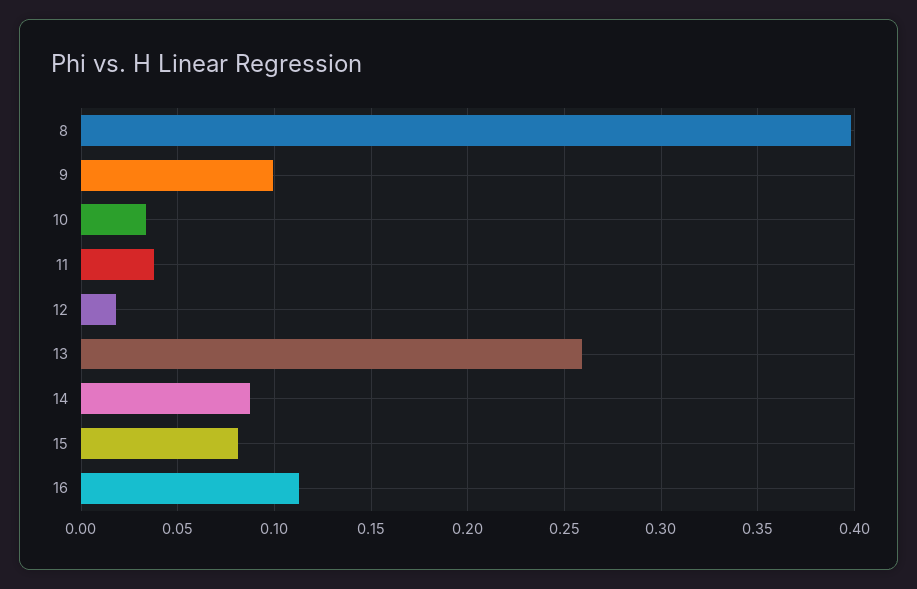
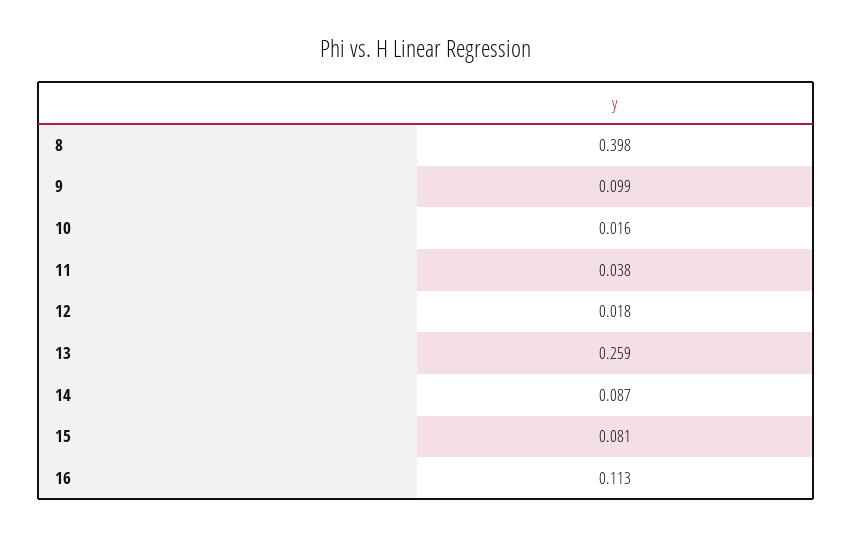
  {
    "8": 0.398,
    "9": 0.099,
-   "10": 0.035,
+   "10": 0.016,
    "11": 0.038,
    "12": 0.018,
    "13": 0.259,
    "14": 0.087,
    "15": 0.081,
    "16": 0.113
  }

